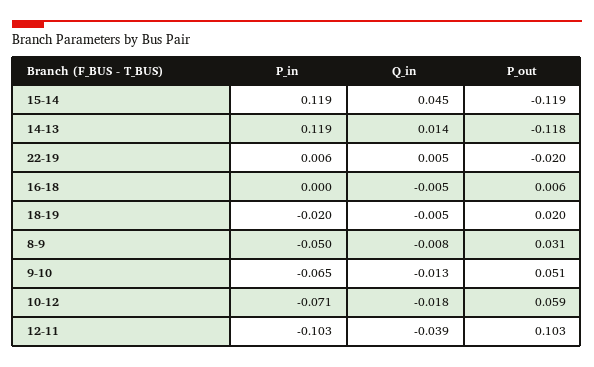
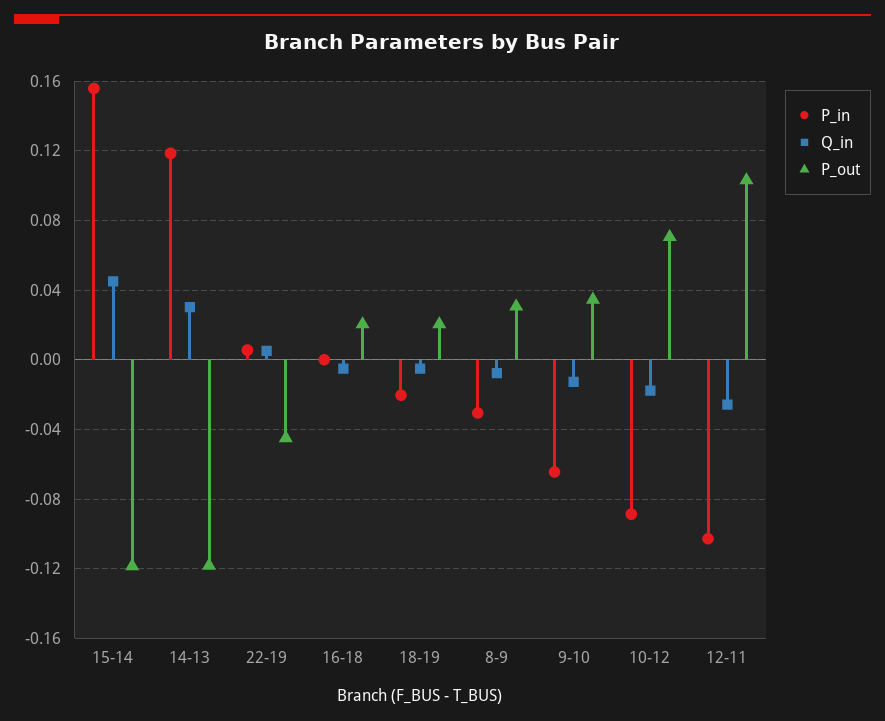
  {
    "P_in": {
-     "15-14": 0.119,
+     "15-14": 0.155,
      "14-13": 0.119,
      "22-19": 0.006,
      "16-18": 0,
      "18-19": -0.02,
-     "8-9": -0.05,
+     "8-9": -0.03,
      "9-10": -0.065,
-     "10-12": -0.071,
+     "10-12": -0.09,
      "12-11": -0.103
    },
    "Q_in": {
      "15-14": 0.045,
-     "14-13": 0.014,
+     "14-13": 0.03,
      "22-19": 0.005,
      "16-18": -0.005,
      "18-19": -0.005,
      "8-9": -0.008,
      "9-10": -0.013,
      "10-12": -0.018,
-     "12-11": -0.039
+     "12-11": -0.025
    },
    "P_out": {
      "15-14": -0.119,
      "14-13": -0.118,
-     "22-19": -0.02,
+     "22-19": -0.045,
-     "16-18": 0.006,
+     "16-18": 0.02,
      "18-19": 0.02,
      "8-9": 0.031,
-     "9-10": 0.051,
+     "9-10": 0.035,
-     "10-12": 0.059,
+     "10-12": 0.07,
      "12-11": 0.103
    }
  }

